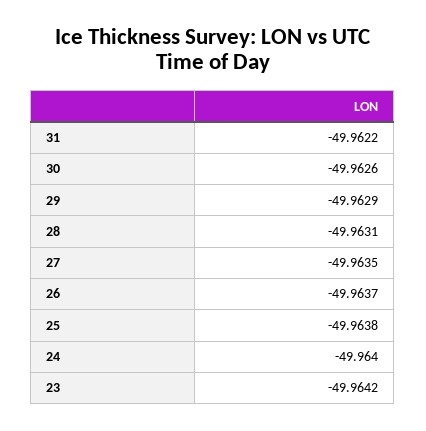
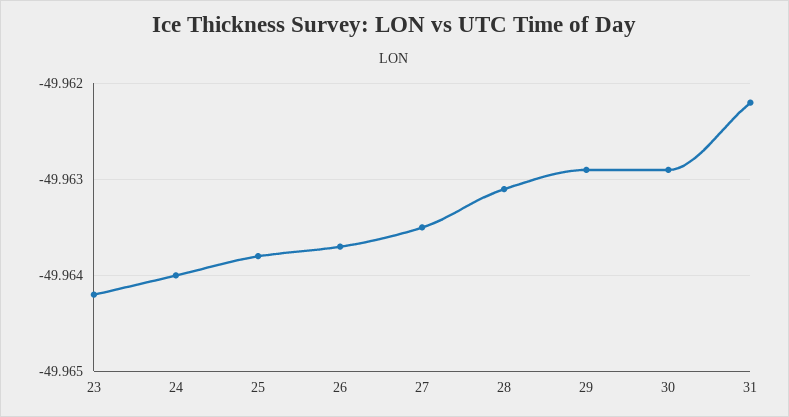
  {
    "31": -49.9622,
-   "30": -49.9626,
+   "30": -49.9629,
    "29": -49.9629,
    "28": -49.9631,
    "27": -49.9635,
    "26": -49.9637,
    "25": -49.9638,
    "24": -49.964,
    "23": -49.9642
  }

